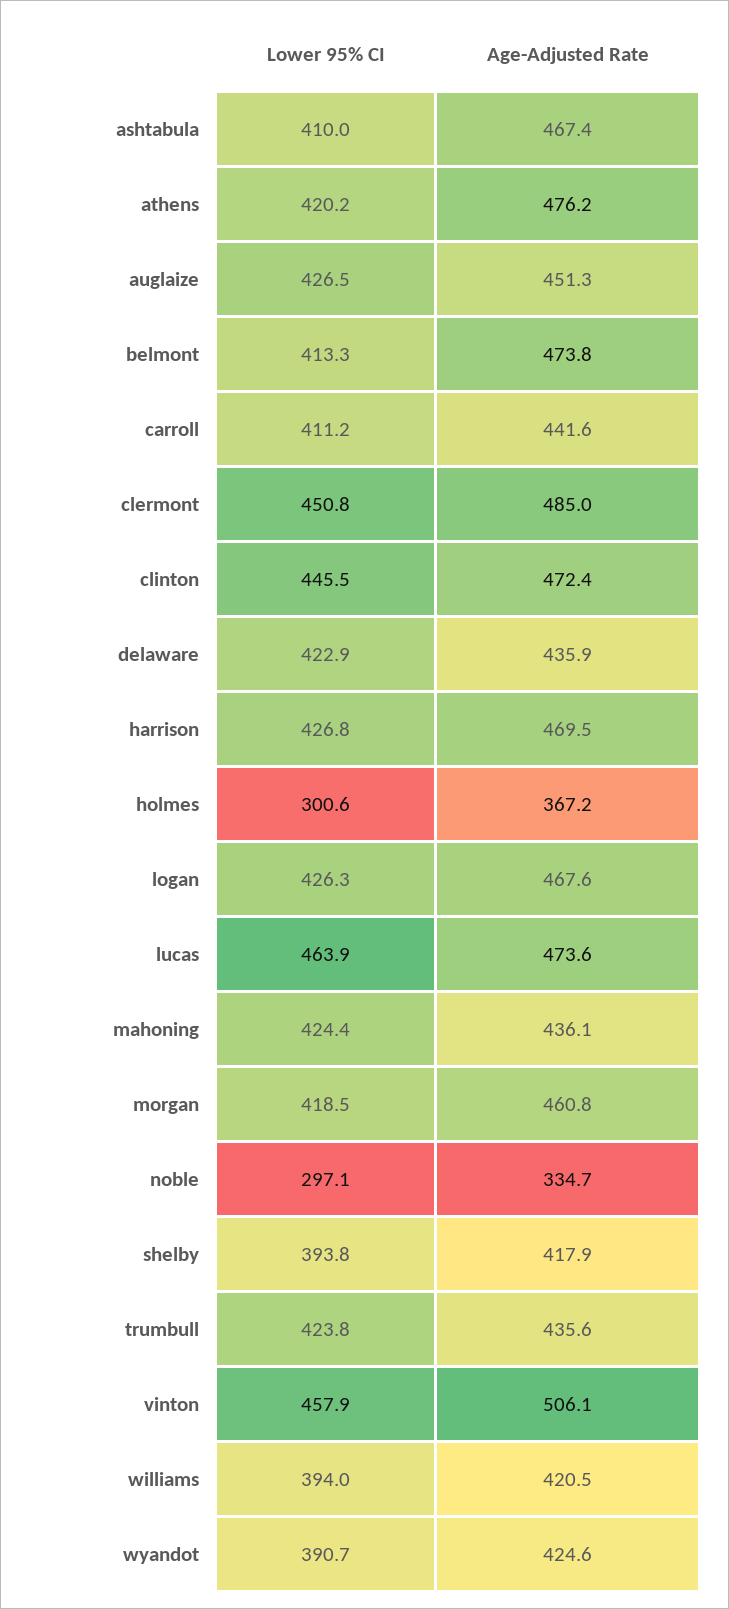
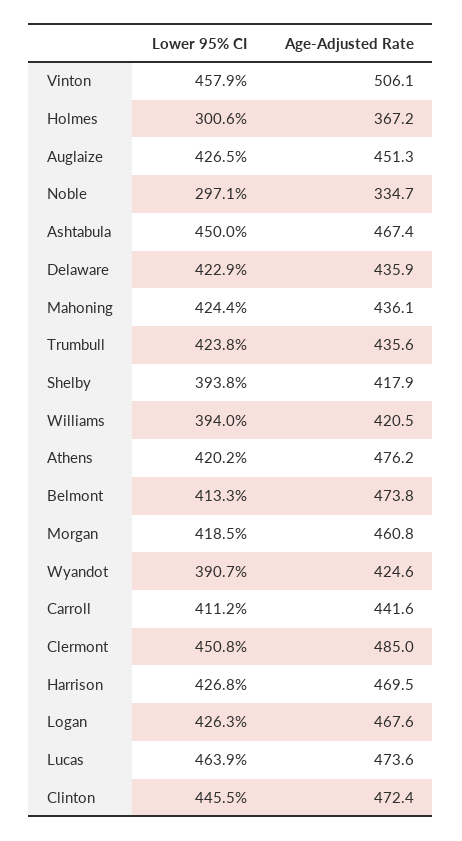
  {
    "Lower 95% CI": {
-     "ashtabula": 410,
+     "ashtabula": 450,
      "athens": 420.2,
      "auglaize": 426.5,
      "belmont": 413.3,
      "carroll": 411.2,
      "clermont": 450.8,
      "clinton": 445.5,
      "delaware": 422.9,
      "harrison": 426.8,
      "holmes": 300.6,
      "logan": 426.3,
      "lucas": 463.9,
      "mahoning": 424.4,
      "morgan": 418.5,
      "noble": 297.1,
      "shelby": 393.8,
      "trumbull": 423.8,
      "vinton": 457.9,
      "williams": 394,
      "wyandot": 390.7
    },
    "Age-Adjusted Rate": {
      "ashtabula": 467.4,
      "athens": 476.2,
      "auglaize": 451.3,
      "belmont": 473.8,
      "carroll": 441.6,
      "clermont": 485,
      "clinton": 472.4,
      "delaware": 435.9,
      "harrison": 469.5,
      "holmes": 367.2,
      "logan": 467.6,
      "lucas": 473.6,
      "mahoning": 436.1,
      "morgan": 460.8,
      "noble": 334.7,
      "shelby": 417.9,
      "trumbull": 435.6,
      "vinton": 506.1,
      "williams": 420.5,
      "wyandot": 424.6
    }
  }

